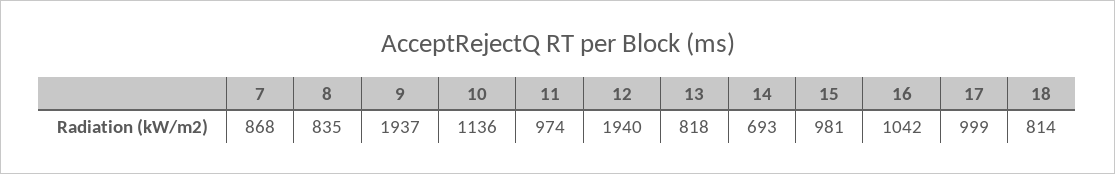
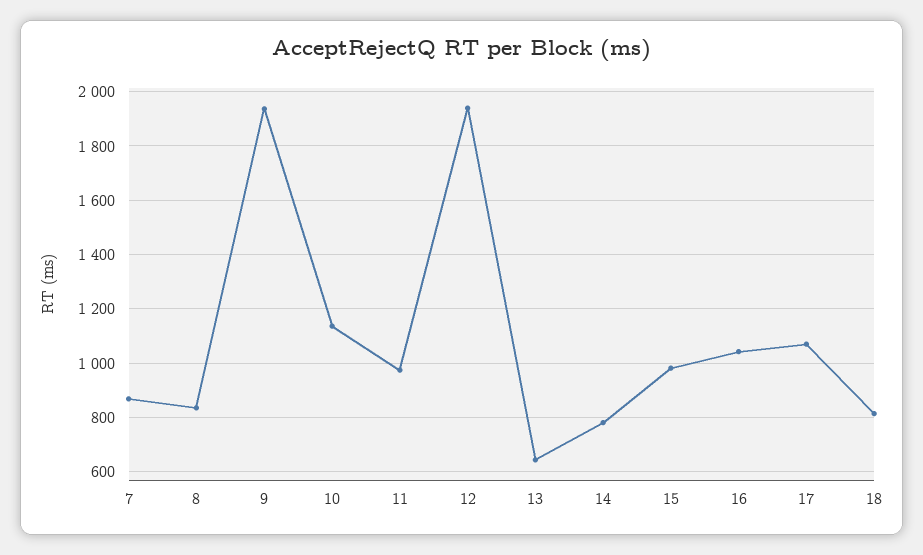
  {
    "7": 868,
    "8": 835,
    "9": 1937,
    "10": 1136,
    "11": 974,
    "12": 1940,
-   "13": 818,
+   "13": 650,
-   "14": 693,
+   "14": 775,
    "15": 981,
    "16": 1042,
-   "17": 999,
+   "17": 1075,
    "18": 814
  }

